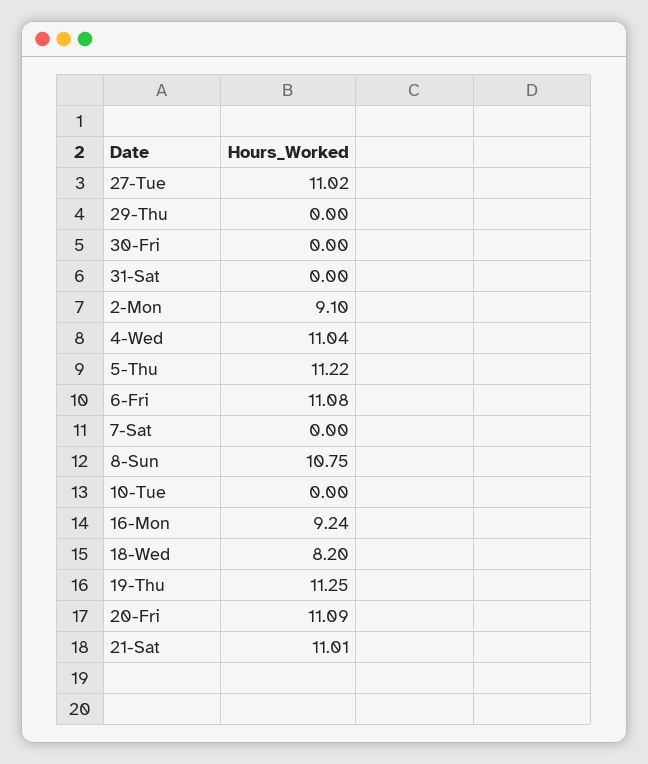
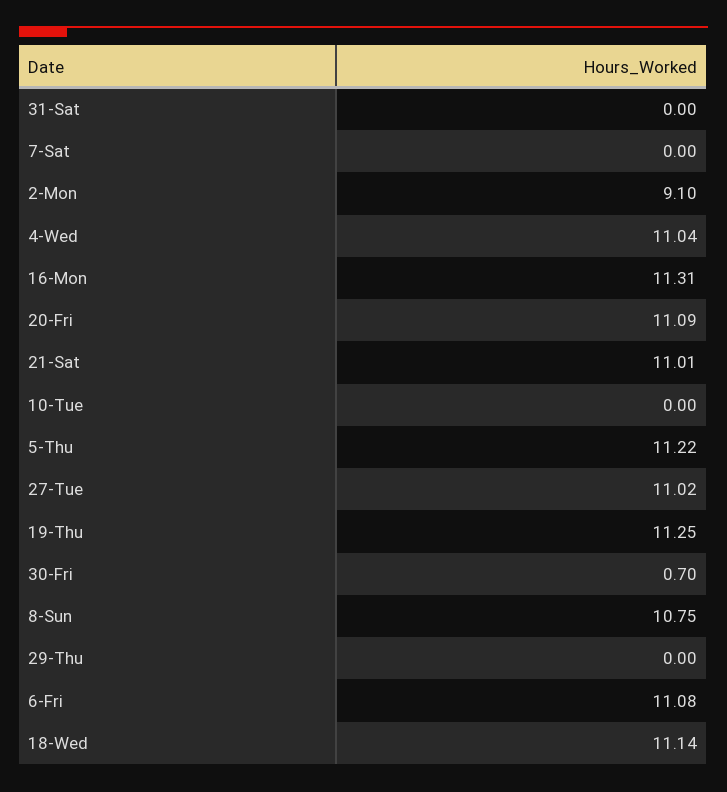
  {
    "27-Tue": 11.02,
    "29-Thu": 0,
-   "30-Fri": 0,
+   "30-Fri": 0.7,
    "31-Sat": 0,
    "2-Mon": 9.1,
    "4-Wed": 11.04,
    "5-Thu": 11.22,
    "6-Fri": 11.08,
    "7-Sat": 0,
    "8-Sun": 10.75,
    "10-Tue": 0,
-   "16-Mon": 9.24,
+   "16-Mon": 11.31,
-   "18-Wed": 8.2,
+   "18-Wed": 11.14,
    "19-Thu": 11.25,
    "20-Fri": 11.09,
    "21-Sat": 11.01
  }

